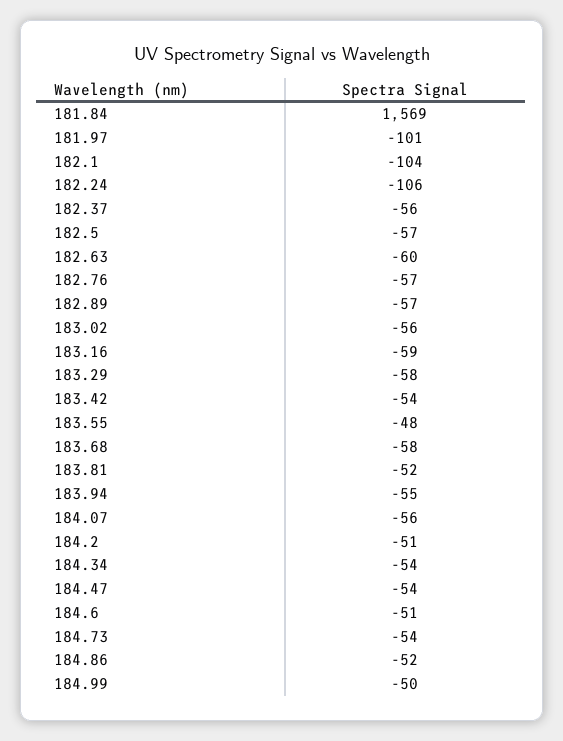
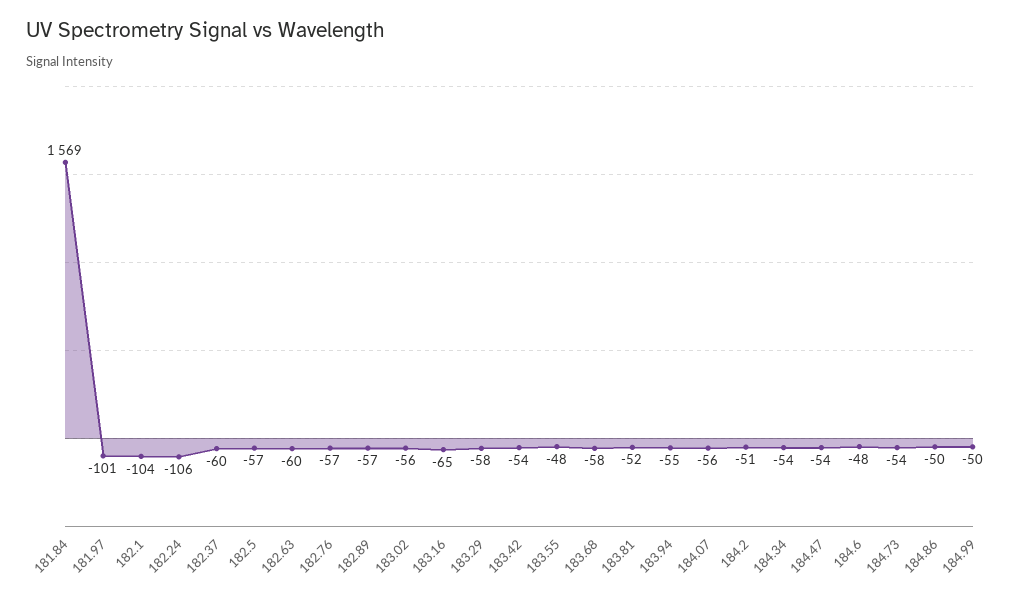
  {
    "181.84": 1569,
    "181.97": -101,
    "182.1": -104,
    "182.24": -106,
-   "182.37": -56,
+   "182.37": -60,
    "182.5": -57,
    "182.63": -60,
    "182.76": -57,
    "182.89": -57,
    "183.02": -56,
-   "183.16": -59,
+   "183.16": -65,
    "183.29": -58,
    "183.42": -54,
    "183.55": -48,
    "183.68": -58,
    "183.81": -52,
    "183.94": -55,
    "184.07": -56,
    "184.2": -51,
    "184.34": -54,
    "184.47": -54,
-   "184.6": -51,
+   "184.6": -48,
    "184.73": -54,
-   "184.86": -52,
+   "184.86": -50,
    "184.99": -50
  }

